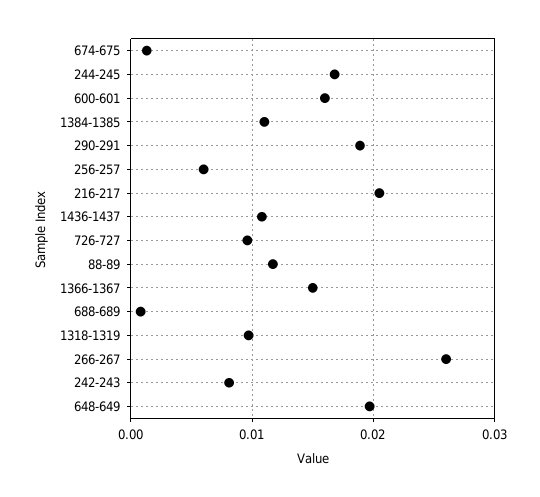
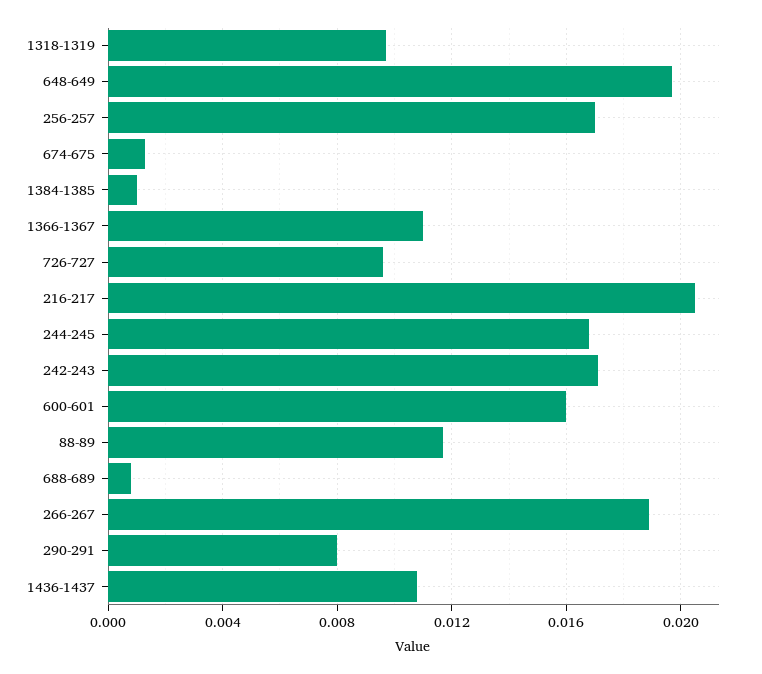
  {
    "674-675": 0.0015,
    "244-245": 0.017,
    "600-601": 0.016,
-   "1384-1385": 0.011,
+   "1384-1385": 0.001,
-   "290-291": 0.019,
+   "290-291": 0.008,
-   "256-257": 0.006,
+   "256-257": 0.017,
    "216-217": 0.0205,
    "1436-1437": 0.011,
    "726-727": 0.0095,
    "88-89": 0.0115,
-   "1366-1367": 0.015,
+   "1366-1367": 0.011,
    "688-689": 0.001,
    "1318-1319": 0.0095,
-   "266-267": 0.026,
+   "266-267": 0.019,
-   "242-243": 0.008,
+   "242-243": 0.017,
    "648-649": 0.0195
  }

